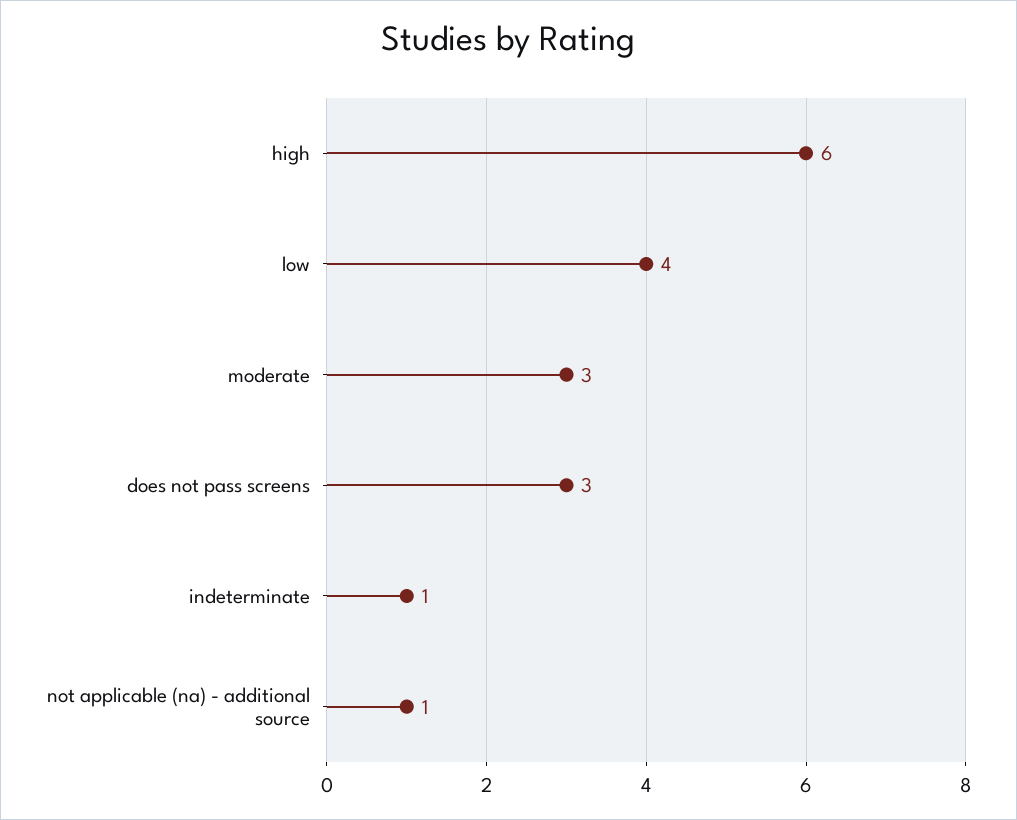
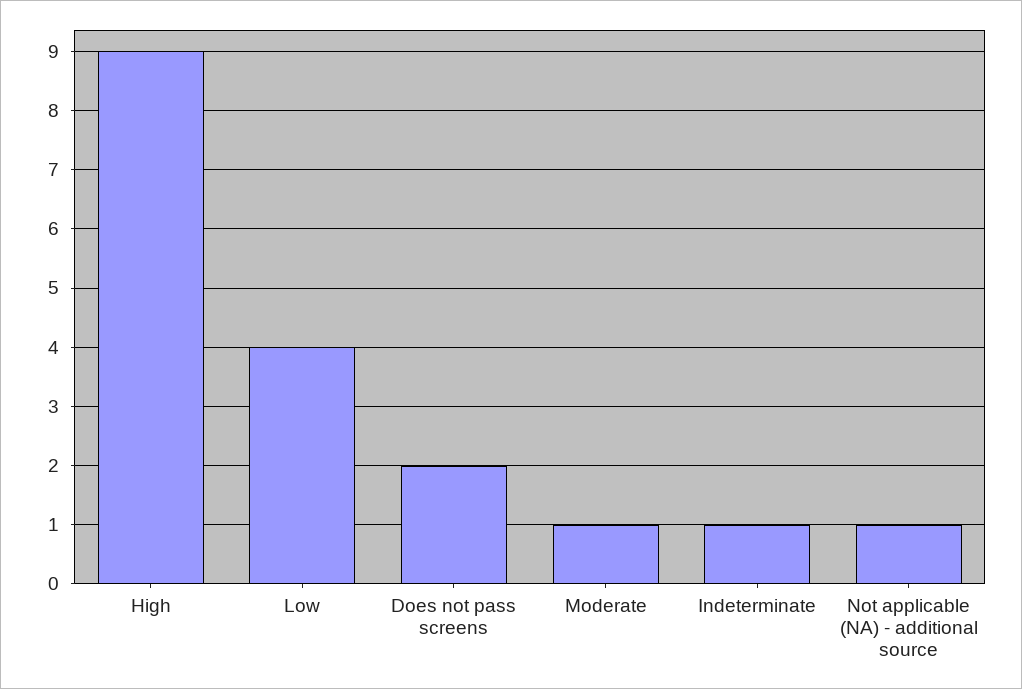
  {
-   "high": 6,
+   "high": 9,
    "low": 4,
-   "moderate": 3,
+   "moderate": 1,
-   "does not pass screens": 3,
+   "does not pass screens": 2,
    "indeterminate": 1,
    "not applicable (na) - additional source": 1
  }

